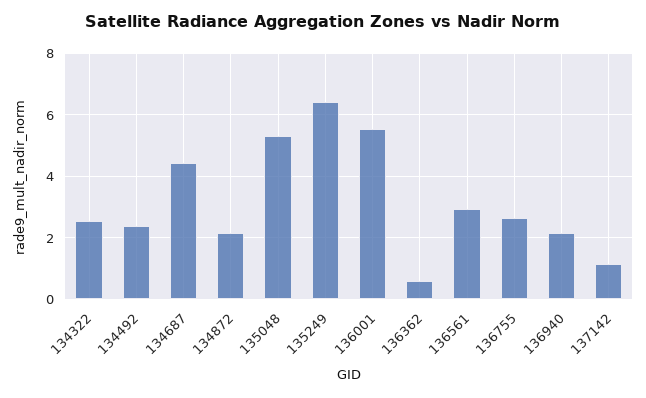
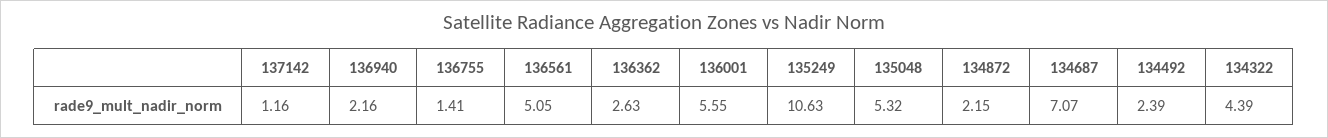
  {
-   "134322": 2.6,
+   "134322": 4.39,
    "134492": 2.39,
-   "134687": 4.4,
+   "134687": 7.07,
    "134872": 2.15,
    "135048": 5.32,
-   "135249": 6.4,
+   "135249": 10.63,
    "136001": 5.55,
-   "136362": 0.6,
+   "136362": 2.63,
-   "136561": 3,
+   "136561": 5.05,
-   "136755": 2.6,
+   "136755": 1.41,
    "136940": 2.16,
    "137142": 1.16
  }

